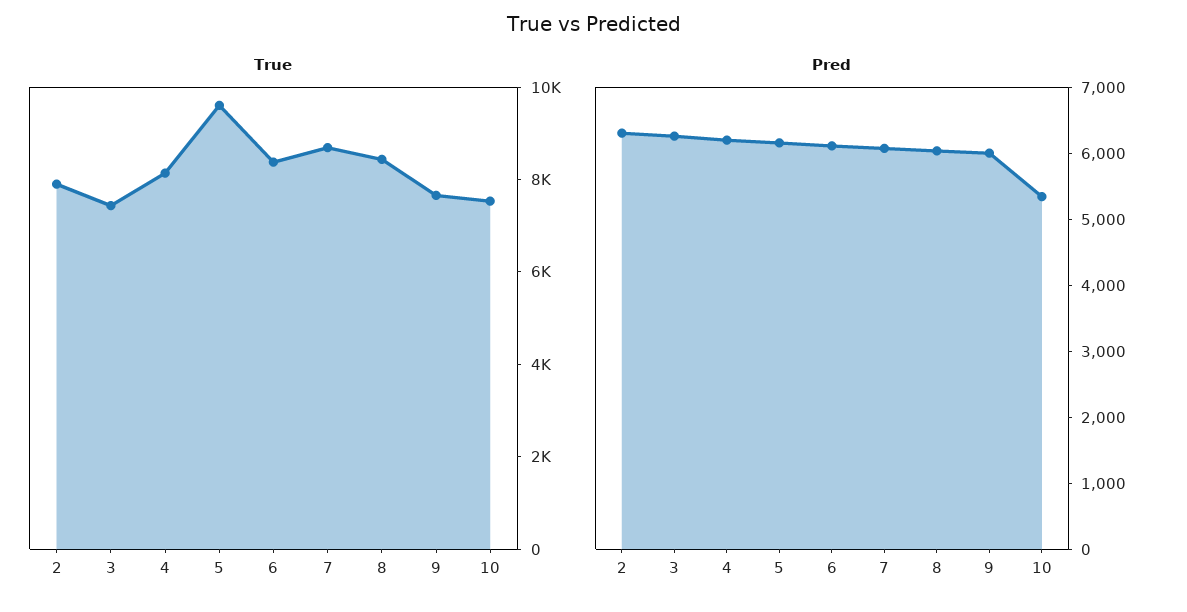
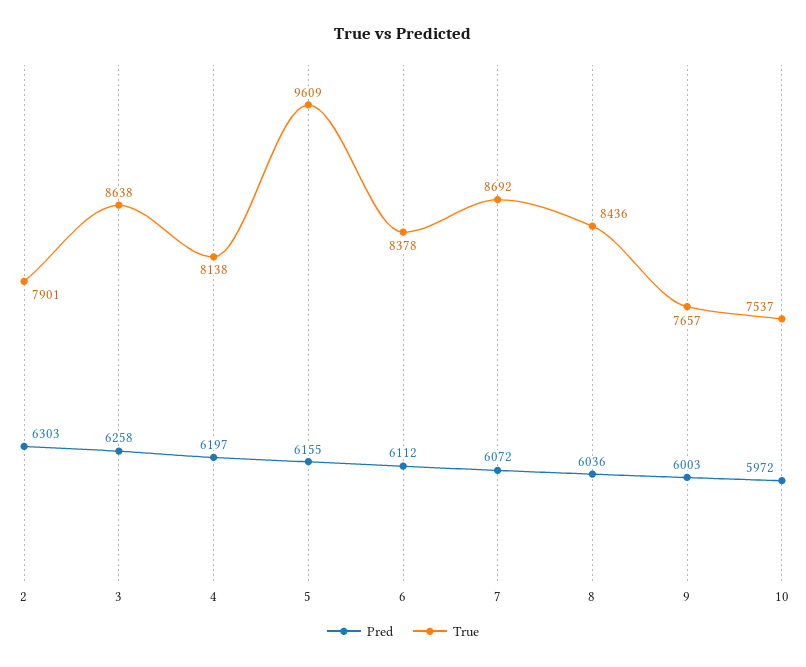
  {
    "True": {
      "2": 7901,
-     "3": 7500,
+     "3": 8638,
      "4": 8138,
      "5": 9609,
      "6": 8378,
      "7": 8692,
      "8": 8436,
      "9": 7657,
      "10": 7537
    },
    "Pred": {
      "2": 6303,
      "3": 6258,
      "4": 6197,
      "5": 6155,
      "6": 6112,
      "7": 6072,
      "8": 6036,
      "9": 6003,
-     "10": 5400
+     "10": 5972
    }
  }

